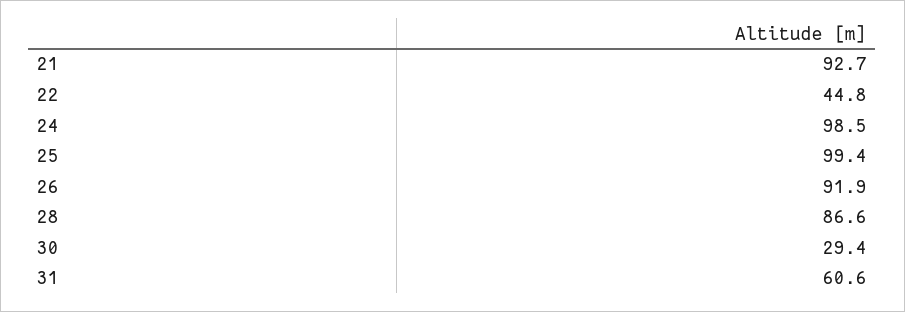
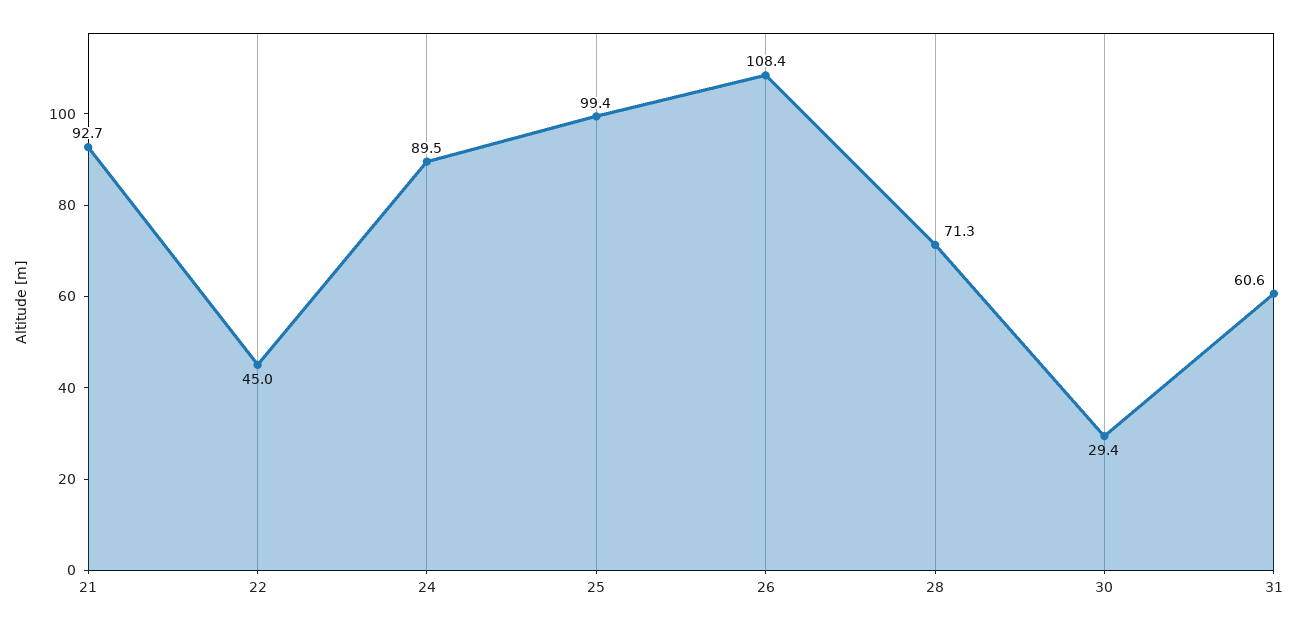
  {
    "21": 92.7,
-   "22": 44.8,
+   "22": 45,
-   "24": 98.5,
+   "24": 89.5,
    "25": 99.4,
-   "26": 91.9,
+   "26": 108.4,
-   "28": 86.6,
+   "28": 71.3,
    "30": 29.4,
    "31": 60.6
  }

